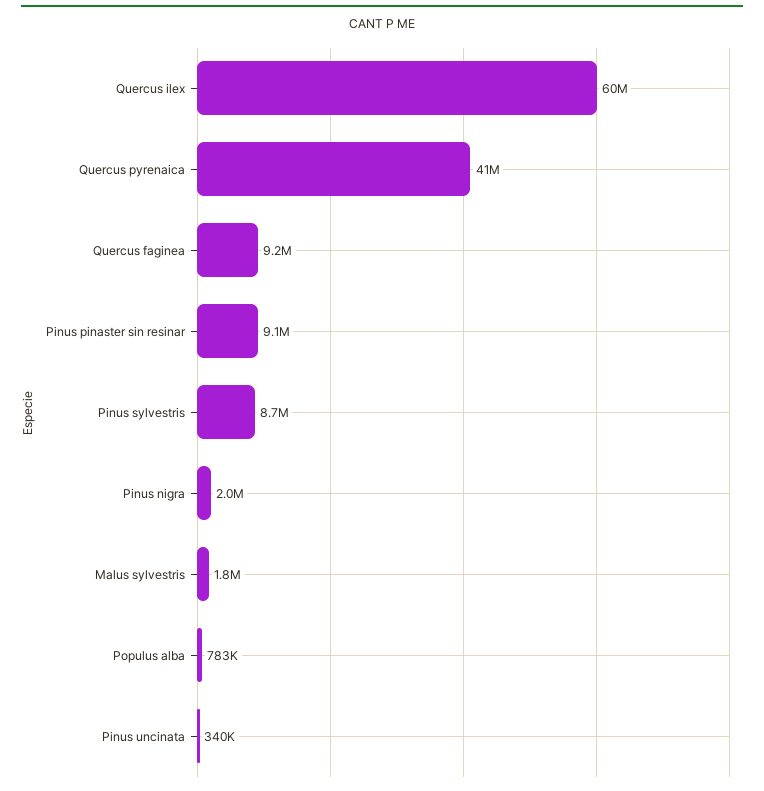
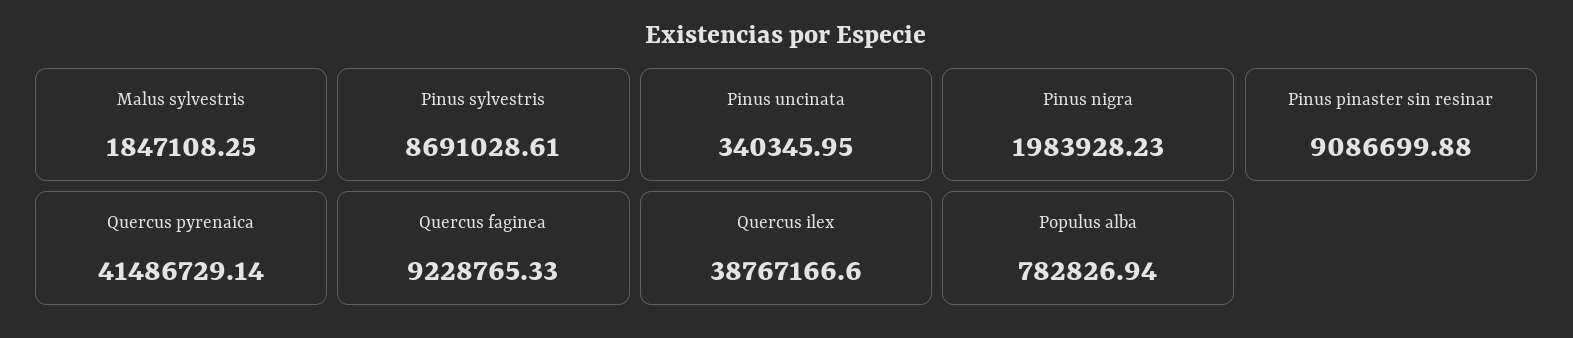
  {
-   "Quercus ilex": 60000000,
+   "Quercus ilex": 38767166.6,
    "Quercus pyrenaica": 41486729.14,
    "Quercus faginea": 9228765.33,
    "Pinus pinaster sin resinar": 9086699.88,
    "Pinus sylvestris": 8691028.61,
    "Pinus nigra": 1983928.23,
    "Malus sylvestris": 1847108.25,
    "Populus alba": 782826.94,
    "Pinus uncinata": 340345.95
  }

